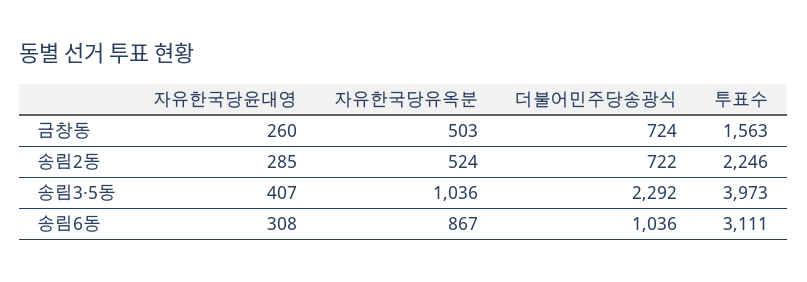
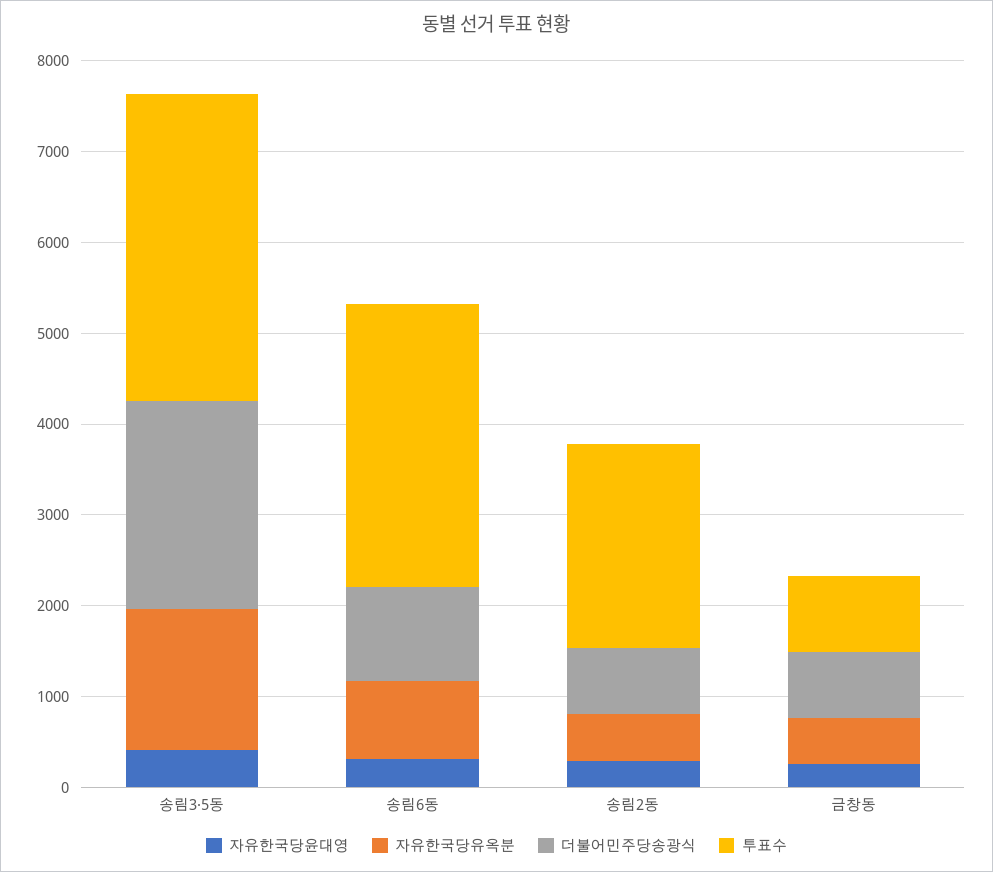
  {
    "자유한국당윤대영": {
      "금창동": 260,
      "송림2동": 285,
      "송림3·5동": 407,
      "송림6동": 308
    },
    "자유한국당유옥분": {
      "금창동": 503,
      "송림2동": 524,
-     "송림3·5동": 1036,
+     "송림3·5동": 1600,
      "송림6동": 867
    },
    "더불어민주당송광식": {
      "금창동": 724,
      "송림2동": 722,
      "송림3·5동": 2292,
      "송림6동": 1036
    },
    "투표수": {
-     "금창동": 1563,
+     "금창동": 800,
      "송림2동": 2246,
-     "송림3·5동": 3973,
+     "송림3·5동": 3400,
      "송림6동": 3111
    }
  }

